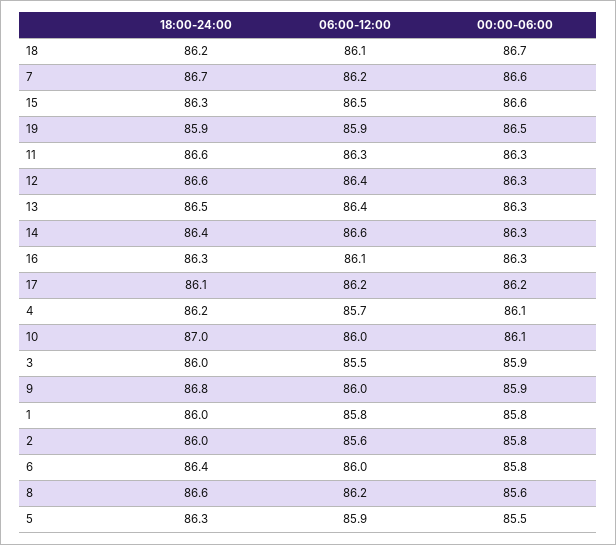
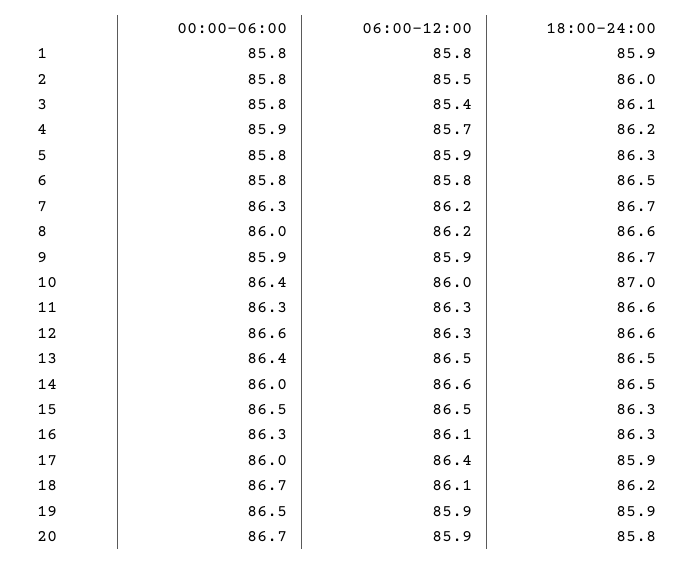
  {
    "18:00-24:00": {
      "18": 86.2,
      "7": 86.7,
      "15": 86.3,
      "19": 85.9,
      "11": 86.6,
      "12": 86.6,
      "13": 86.5,
-     "14": 86.4,
+     "14": 86.5,
      "16": 86.3,
-     "17": 86.1,
+     "17": 85.9,
      "4": 86.2,
      "10": 87,
-     "3": 86,
+     "3": 86.1,
-     "9": 86.8,
+     "9": 86.7,
-     "1": 86,
+     "1": 85.9,
      "2": 86,
-     "6": 86.4,
+     "6": 86.5,
      "8": 86.6,
-     "5": 86.3
+     "5": 86.3,
+     "20": 85.8
    },
    "06:00-12:00": {
      "18": 86.1,
      "7": 86.2,
      "15": 86.5,
      "19": 85.9,
      "11": 86.3,
-     "12": 86.4,
+     "12": 86.3,
-     "13": 86.4,
+     "13": 86.5,
      "14": 86.6,
      "16": 86.1,
-     "17": 86.2,
+     "17": 86.4,
      "4": 85.7,
      "10": 86,
-     "3": 85.5,
+     "3": 85.4,
-     "9": 86,
+     "9": 85.9,
      "1": 85.8,
-     "2": 85.6,
+     "2": 85.5,
-     "6": 86,
+     "6": 85.8,
      "8": 86.2,
-     "5": 85.9
+     "5": 85.9,
+     "20": 85.9
    },
    "00:00-06:00": {
      "18": 86.7,
-     "7": 86.6,
+     "7": 86.3,
-     "15": 86.6,
+     "15": 86.5,
      "19": 86.5,
      "11": 86.3,
-     "12": 86.3,
+     "12": 86.6,
-     "13": 86.3,
+     "13": 86.4,
-     "14": 86.3,
+     "14": 86,
      "16": 86.3,
-     "17": 86.2,
+     "17": 86,
-     "4": 86.1,
+     "4": 85.9,
-     "10": 86.1,
+     "10": 86.4,
-     "3": 85.9,
+     "3": 85.8,
      "9": 85.9,
      "1": 85.8,
      "2": 85.8,
      "6": 85.8,
-     "8": 85.6,
+     "8": 86,
-     "5": 85.5
+     "5": 85.8,
+     "20": 86.7
    }
  }

